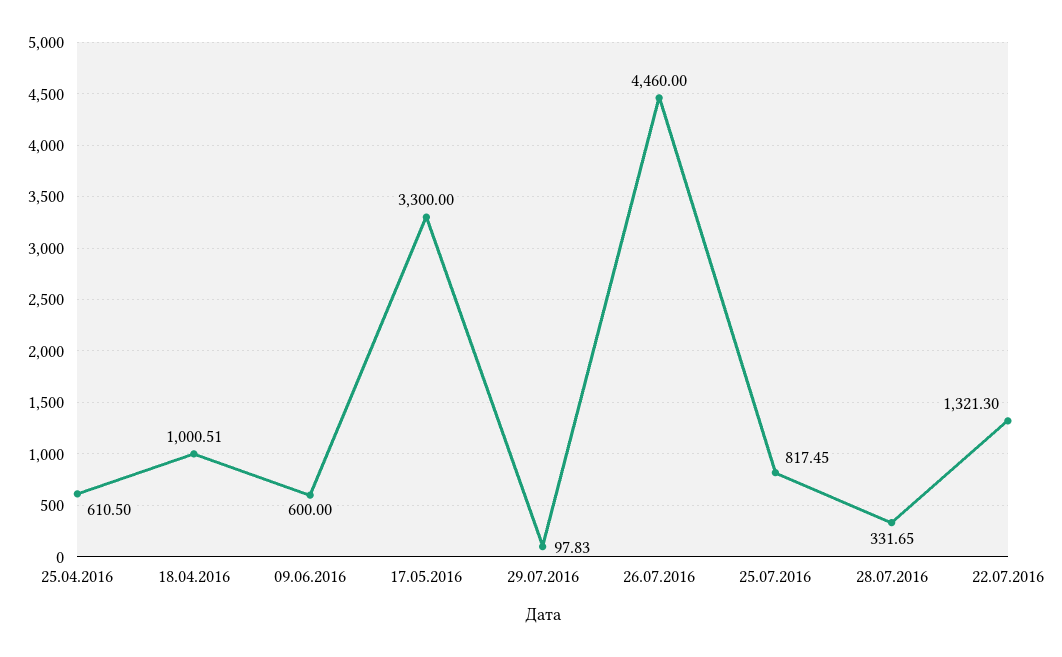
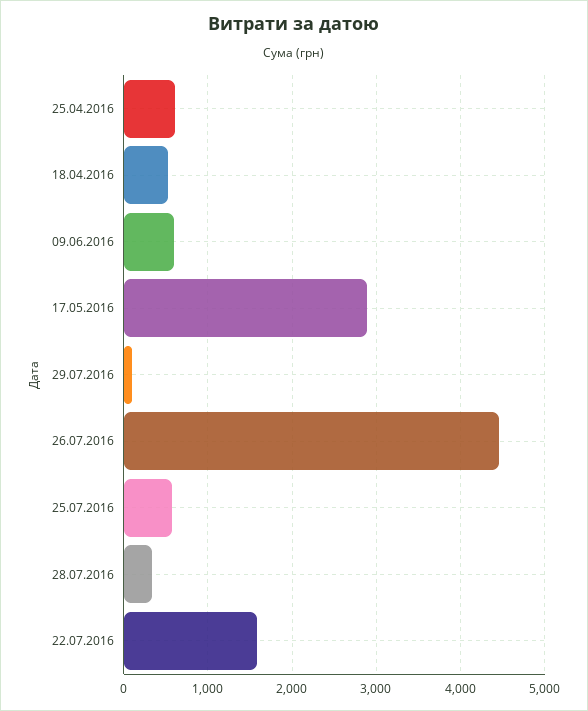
  {
    "25.04.2016": 610.5,
-   "18.04.2016": 1000.51,
+   "18.04.2016": 500,
    "09.06.2016": 600,
-   "17.05.2016": 3300,
+   "17.05.2016": 2900,
    "29.07.2016": 97.83,
    "26.07.2016": 4460,
-   "25.07.2016": 817.45,
+   "25.07.2016": 600,
    "28.07.2016": 331.65,
-   "22.07.2016": 1321.3
+   "22.07.2016": 1600
  }

